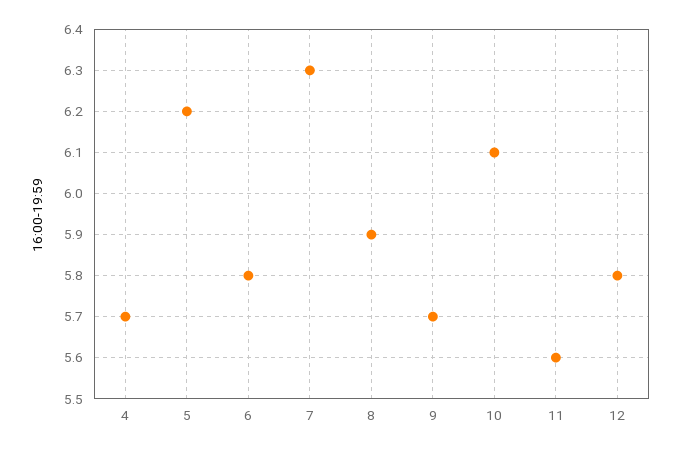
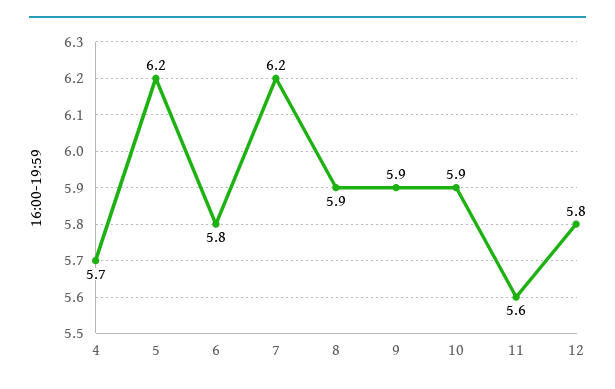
  {
    "4": 5.7,
    "5": 6.2,
    "6": 5.8,
-   "7": 6.3,
+   "7": 6.2,
    "8": 5.9,
-   "9": 5.7,
+   "9": 5.9,
-   "10": 6.1,
+   "10": 5.9,
    "11": 5.6,
    "12": 5.8
  }

